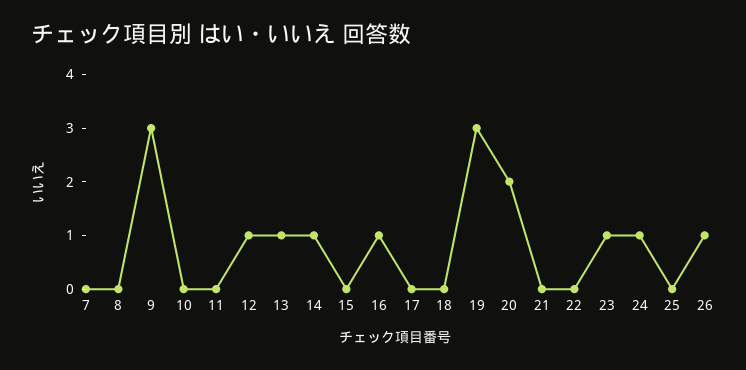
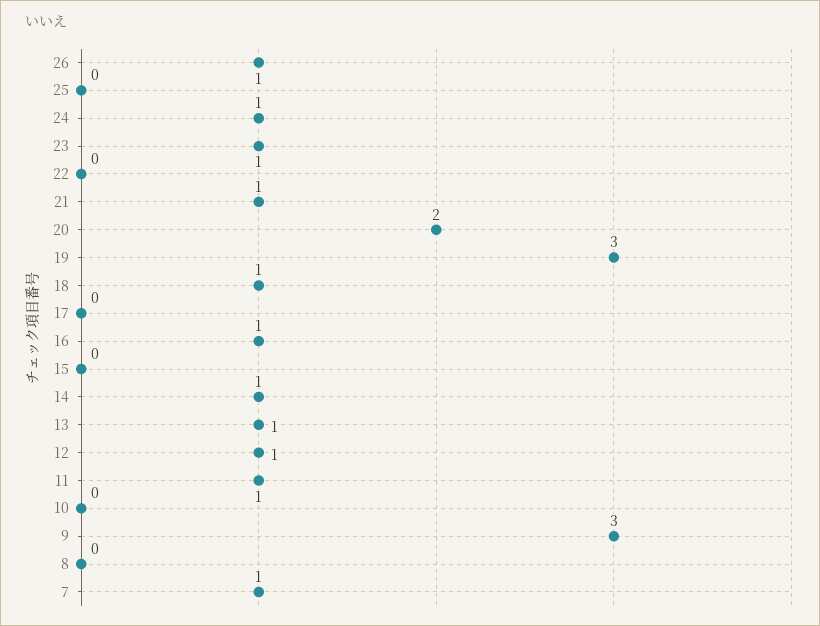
  {
-   "7": 0,
+   "7": 1,
    "8": 0,
    "9": 3,
    "10": 0,
-   "11": 0,
+   "11": 1,
    "12": 1,
    "13": 1,
    "14": 1,
    "15": 0,
    "16": 1,
    "17": 0,
-   "18": 0,
+   "18": 1,
    "19": 3,
    "20": 2,
-   "21": 0,
+   "21": 1,
    "22": 0,
    "23": 1,
    "24": 1,
    "25": 0,
    "26": 1
  }

